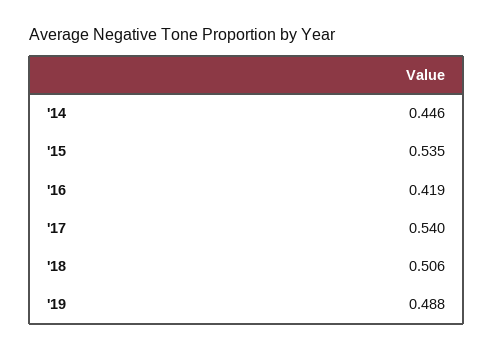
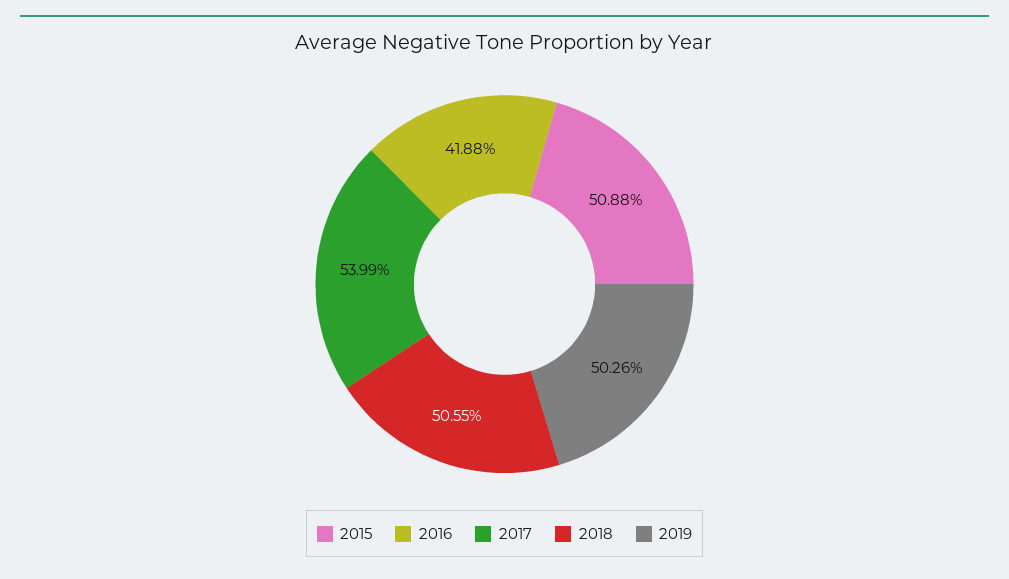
  {
-   "'14": 0.446,
-   "'15": 0.535,
+   "'15": 0.5088,
    "'16": 0.4188,
    "'17": 0.5399,
    "'18": 0.5055,
-   "'19": 0.488
+   "'19": 0.5026
  }

